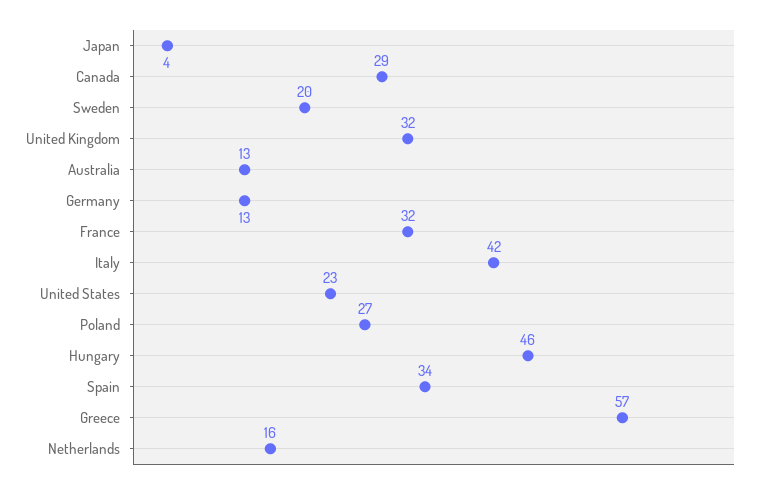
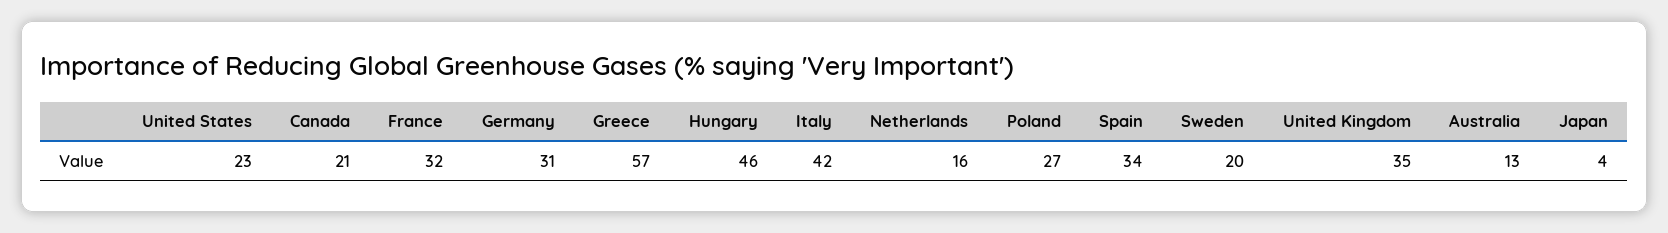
  {
    "Japan": 4,
-   "Canada": 29,
+   "Canada": 21,
    "Sweden": 20,
-   "United Kingdom": 32,
+   "United Kingdom": 35,
    "Australia": 13,
-   "Germany": 13,
+   "Germany": 31,
    "France": 32,
    "Italy": 42,
    "United States": 23,
    "Poland": 27,
    "Hungary": 46,
    "Spain": 34,
    "Greece": 57,
    "Netherlands": 16
  }

